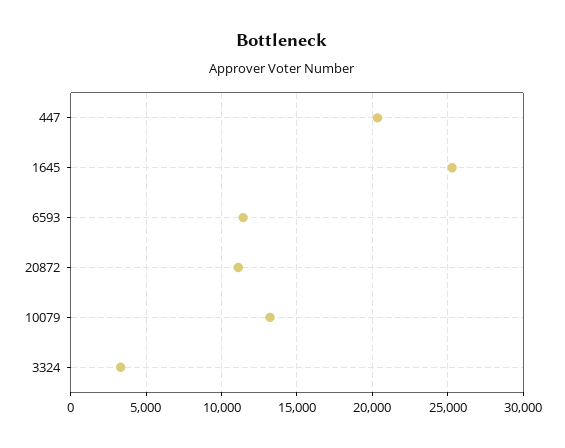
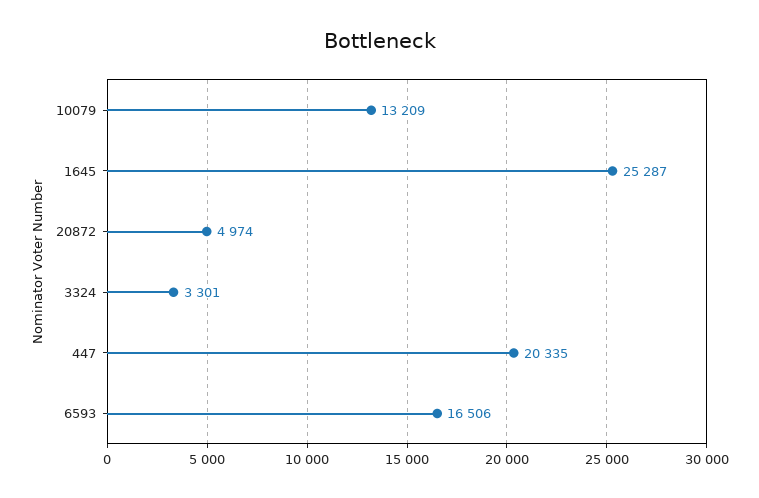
  {
    "447": 20335,
    "1645": 25287,
-   "6593": 11500,
+   "6593": 16506,
-   "20872": 11000,
+   "20872": 4974,
    "10079": 13209,
    "3324": 3301
  }

